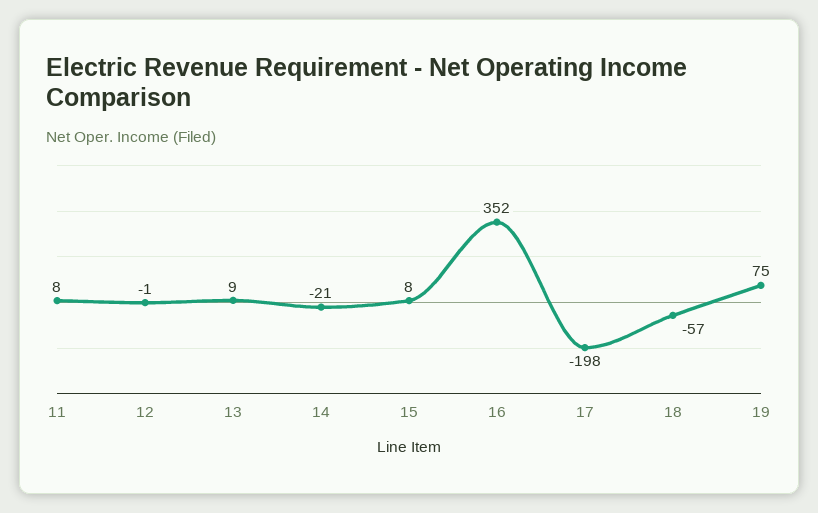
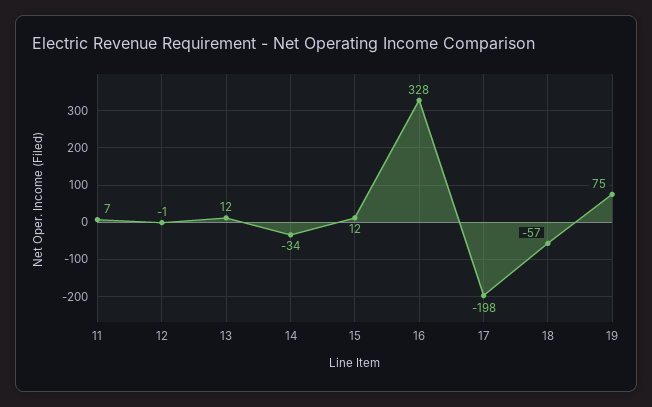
  {
-   "11": 8,
+   "11": 7,
    "12": -1,
-   "13": 9,
+   "13": 12,
-   "14": -21,
+   "14": -34,
-   "15": 8,
+   "15": 12,
-   "16": 352,
+   "16": 328,
    "17": -198,
    "18": -57,
    "19": 75
  }

